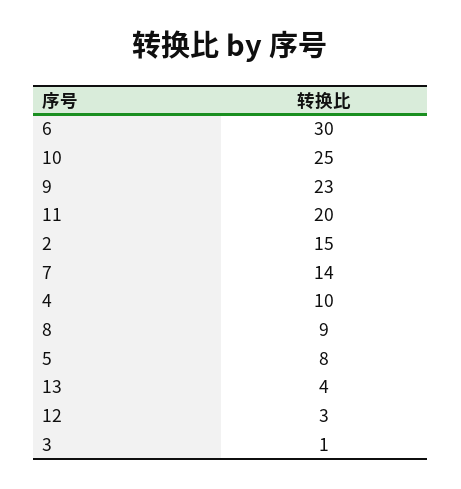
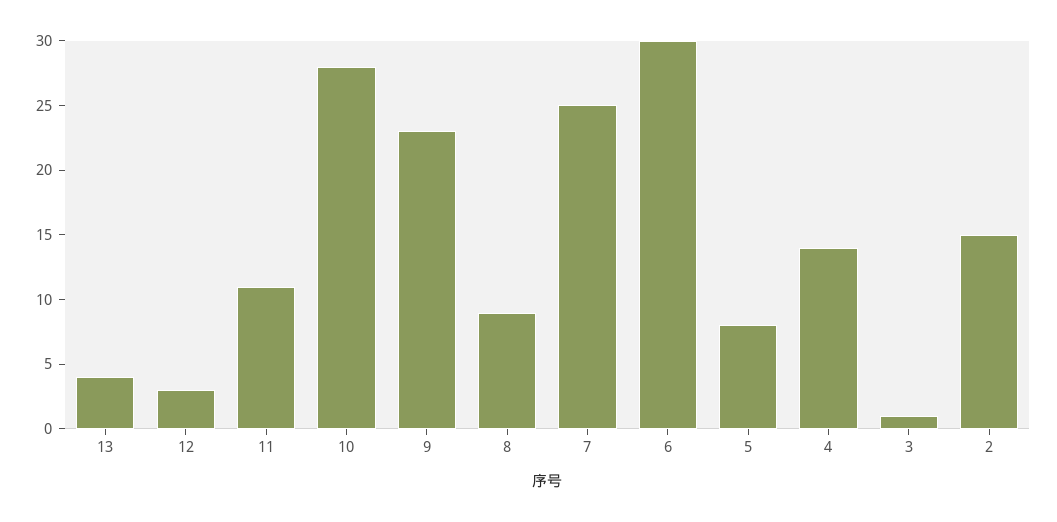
  {
    "6": 30,
-   "10": 25,
+   "10": 28,
    "9": 23,
-   "11": 20,
+   "11": 11,
    "2": 15,
-   "7": 14,
+   "7": 25,
-   "4": 10,
+   "4": 14,
    "8": 9,
    "5": 8,
    "13": 4,
    "12": 3,
    "3": 1
  }

